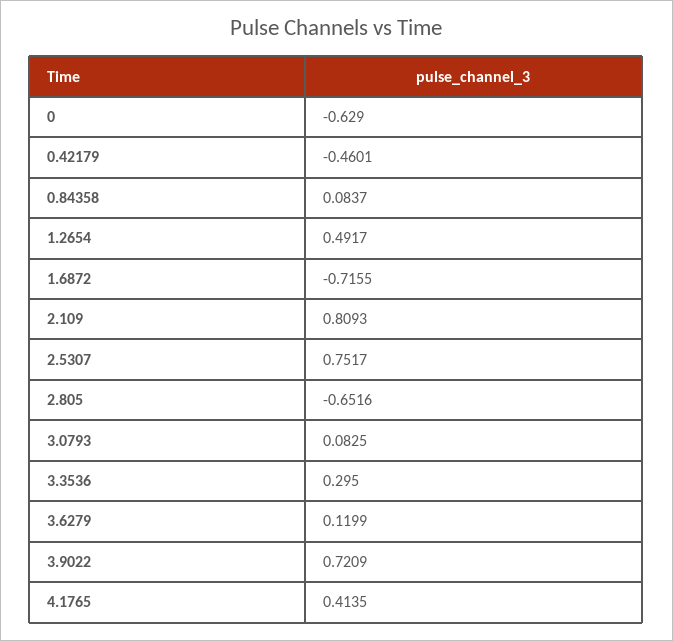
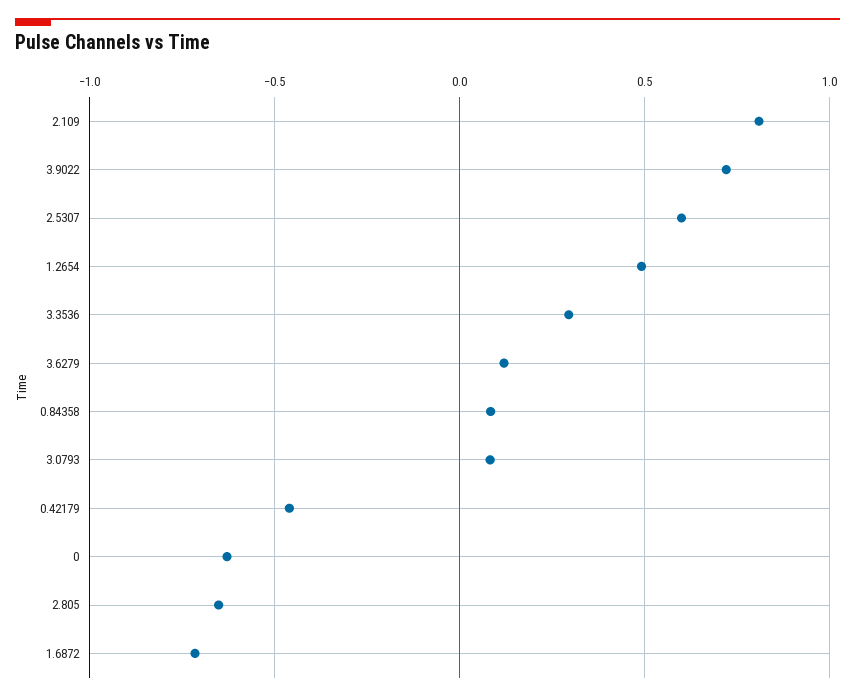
  {
    "0": -0.629,
    "0.42179": -0.4601,
    "0.84358": 0.0837,
    "1.2654": 0.4917,
    "1.6872": -0.7155,
    "2.109": 0.8093,
-   "2.5307": 0.7517,
+   "2.5307": 0.6,
    "2.805": -0.6516,
    "3.0793": 0.0825,
    "3.3536": 0.295,
    "3.6279": 0.1199,
-   "3.9022": 0.7209,
+   "3.9022": 0.7209
-   "4.1765": 0.4135
  }

